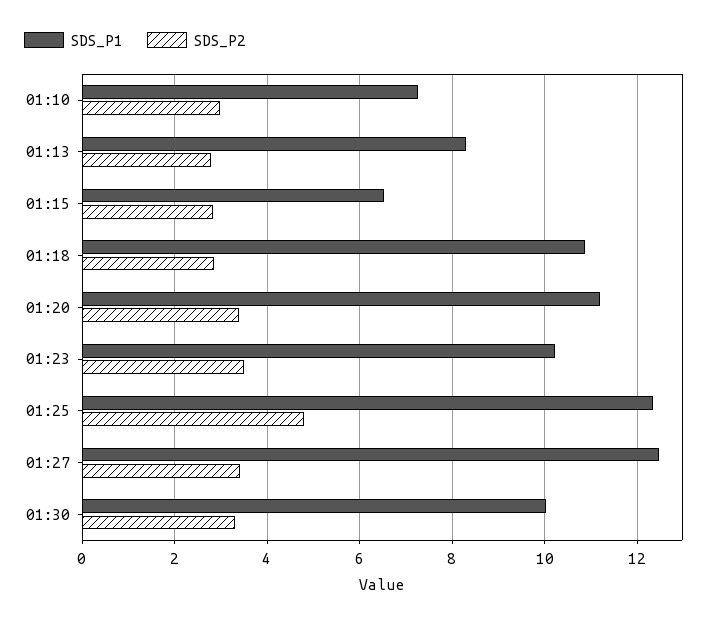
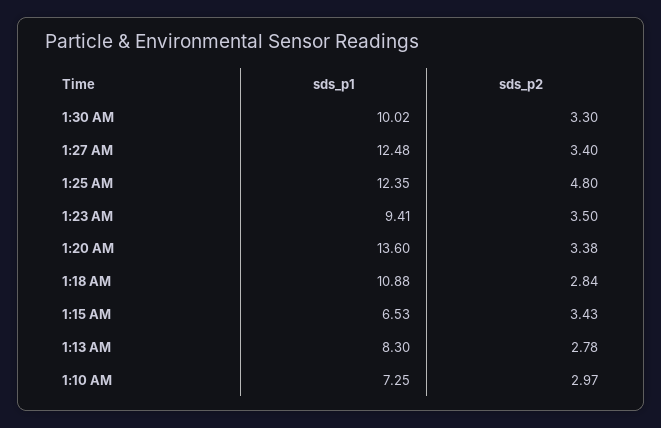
  {
    "SDS_P1": {
      "01:10": 7.25,
      "01:13": 8.3,
      "01:15": 6.53,
      "01:18": 10.88,
-     "01:20": 11.2,
+     "01:20": 13.6,
-     "01:23": 10.2,
+     "01:23": 9.41,
      "01:25": 12.35,
      "01:27": 12.48,
      "01:30": 10.02
    },
    "SDS_P2": {
      "01:10": 2.97,
      "01:13": 2.78,
-     "01:15": 2.8,
+     "01:15": 3.43,
      "01:18": 2.84,
      "01:20": 3.38,
      "01:23": 3.5,
      "01:25": 4.8,
      "01:27": 3.4,
      "01:30": 3.3
    }
  }

